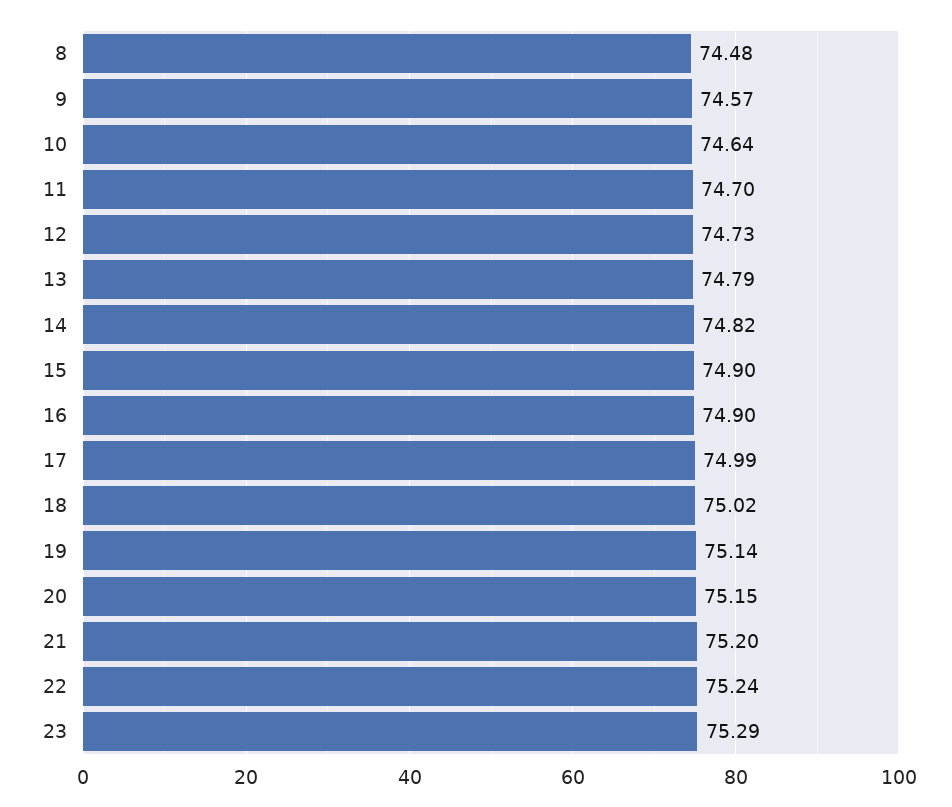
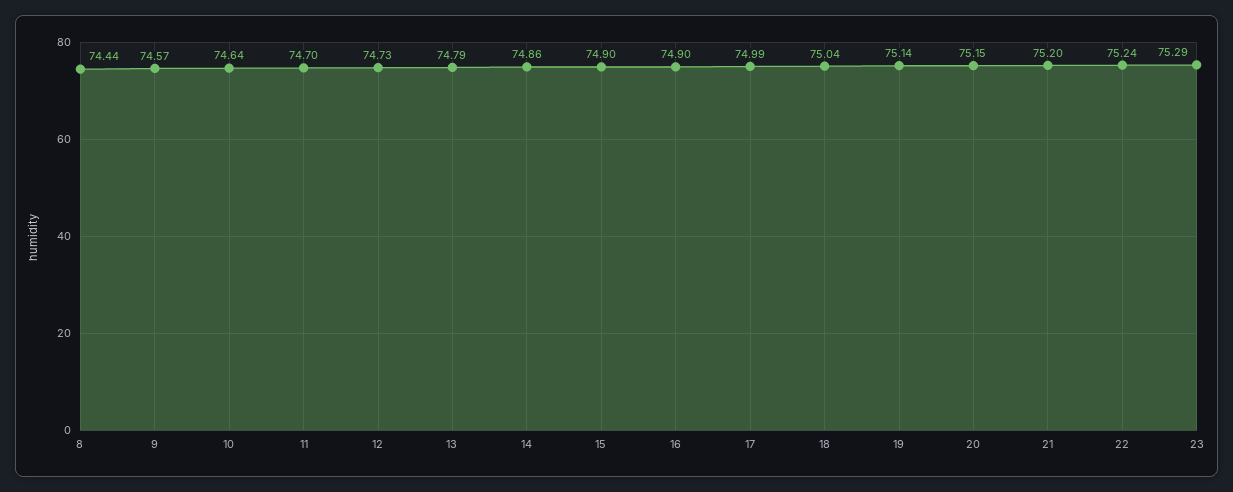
  {
-   "8": 74.48,
+   "8": 74.44,
    "9": 74.57,
    "10": 74.64,
    "11": 74.7,
    "12": 74.73,
    "13": 74.79,
-   "14": 74.82,
+   "14": 74.86,
    "15": 74.9,
    "16": 74.9,
    "17": 74.99,
-   "18": 75.02,
+   "18": 75.04,
    "19": 75.14,
    "20": 75.15,
    "21": 75.2,
    "22": 75.24,
    "23": 75.29
  }

